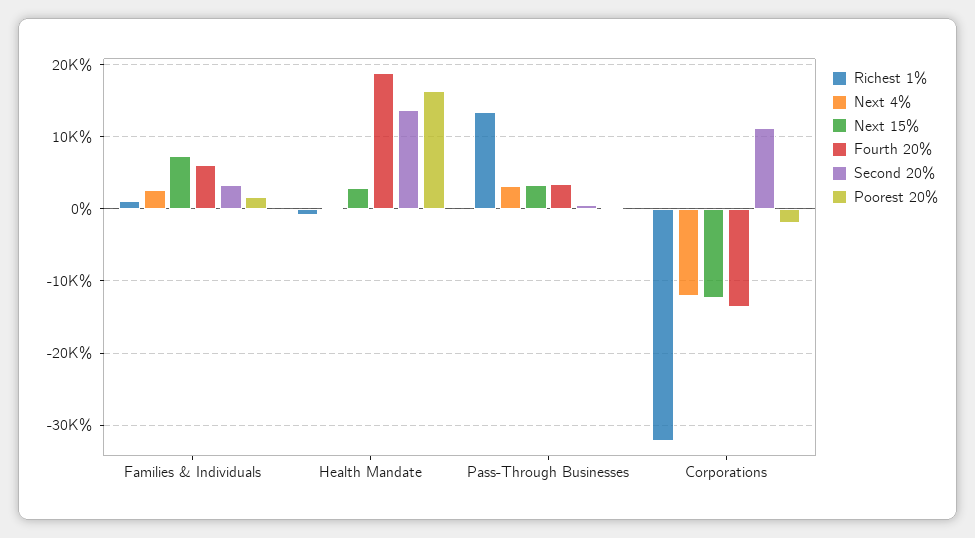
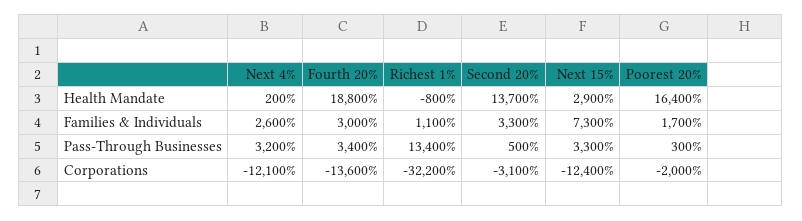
  {
    "Richest 1%": {
      "Families & Individuals": 1100,
      "Health Mandate": -800,
      "Pass-Through Businesses": 13400,
      "Corporations": -32200
    },
    "Next 4%": {
      "Families & Individuals": 2600,
      "Health Mandate": 200,
      "Pass-Through Businesses": 3200,
      "Corporations": -12100
    },
    "Next 15%": {
      "Families & Individuals": 7300,
      "Health Mandate": 2900,
      "Pass-Through Businesses": 3300,
      "Corporations": -12400
    },
    "Fourth 20%": {
-     "Families & Individuals": 6000,
+     "Families & Individuals": 3000,
      "Health Mandate": 18800,
      "Pass-Through Businesses": 3400,
      "Corporations": -13600
    },
    "Second 20%": {
      "Families & Individuals": 3300,
      "Health Mandate": 13700,
      "Pass-Through Businesses": 500,
-     "Corporations": 11000
+     "Corporations": -3100
    },
    "Poorest 20%": {
      "Families & Individuals": 1700,
      "Health Mandate": 16400,
      "Pass-Through Businesses": 300,
      "Corporations": -2000
    }
  }

